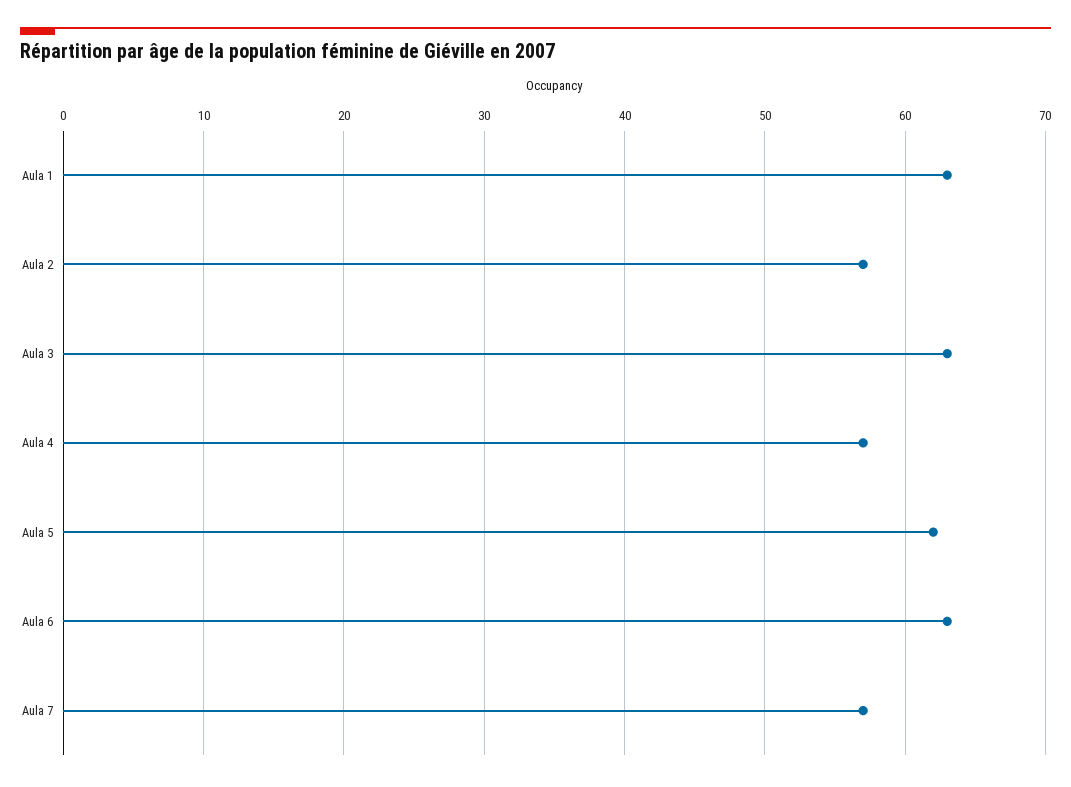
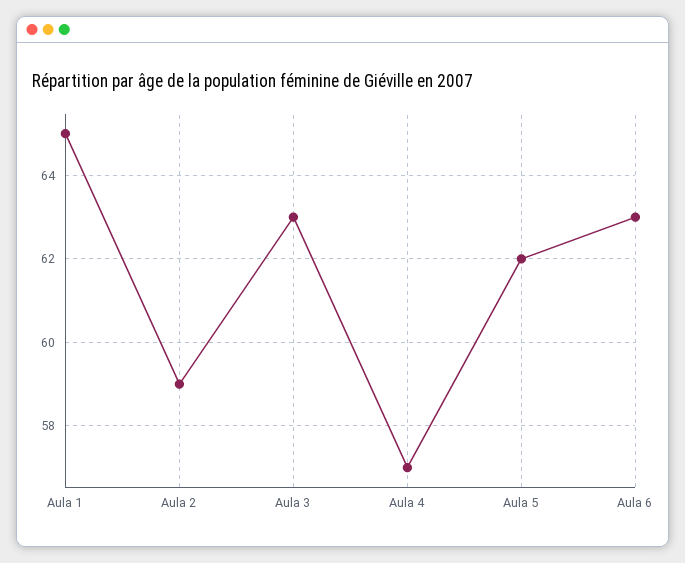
  {
-   "Aula 1": 63,
+   "Aula 1": 65,
-   "Aula 2": 57,
+   "Aula 2": 59,
    "Aula 3": 63,
    "Aula 4": 57,
    "Aula 5": 62,
-   "Aula 6": 63,
+   "Aula 6": 63
-   "Aula 7": 57
  }

